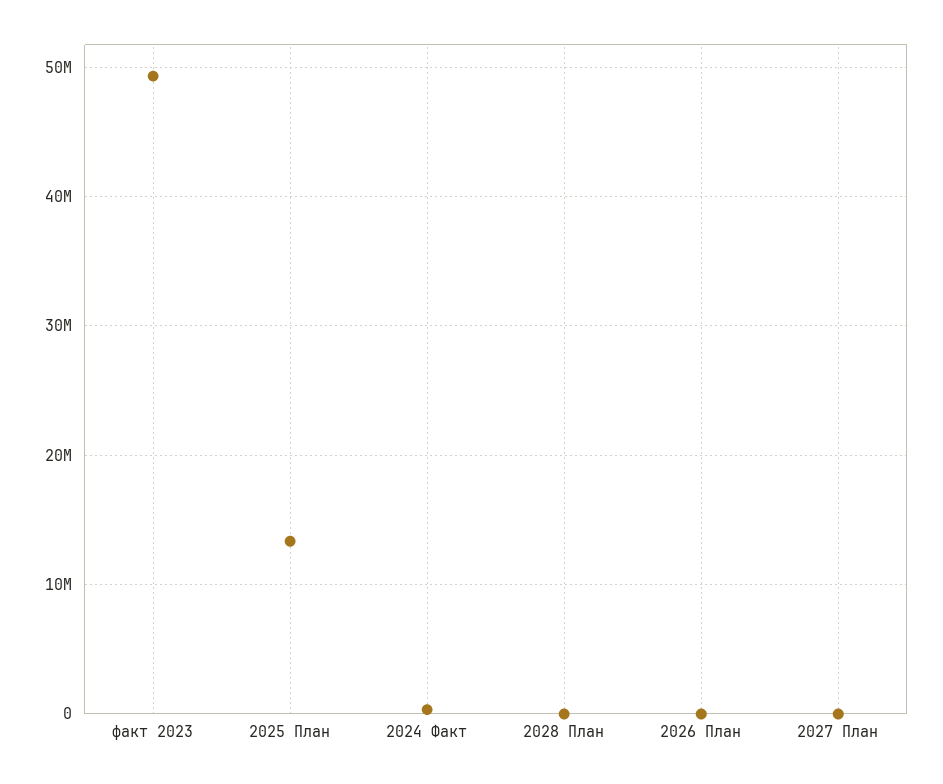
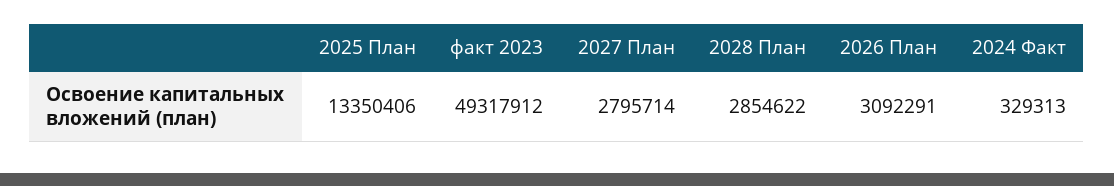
  {
    "факт 2023": 49317912,
    "2025 План": 13350406,
    "2024 Факт": 329313,
-   "2028 План": 0,
+   "2028 План": 2854622,
-   "2026 План": 0,
+   "2026 План": 3092291,
-   "2027 План": 0
+   "2027 План": 2795714
  }

